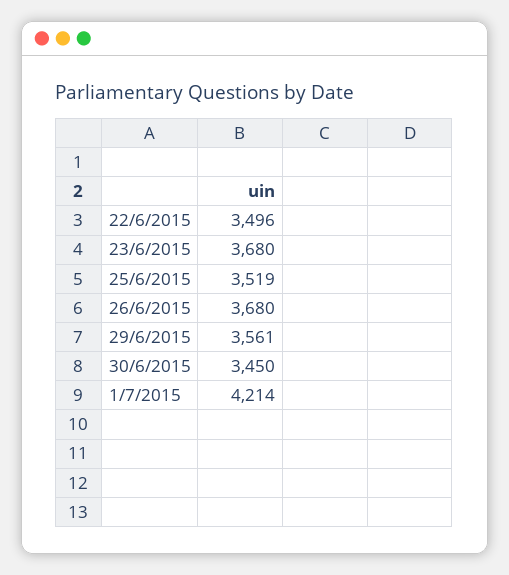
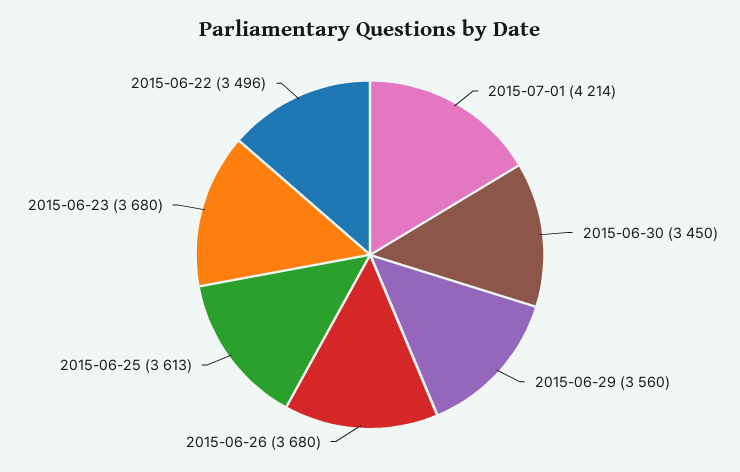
  {
    "22/6/2015": 3496,
    "23/6/2015": 3680,
-   "25/6/2015": 3519,
+   "25/6/2015": 3613,
    "26/6/2015": 3680,
-   "29/6/2015": 3561,
+   "29/6/2015": 3560,
    "30/6/2015": 3450,
    "1/7/2015": 4214
  }

